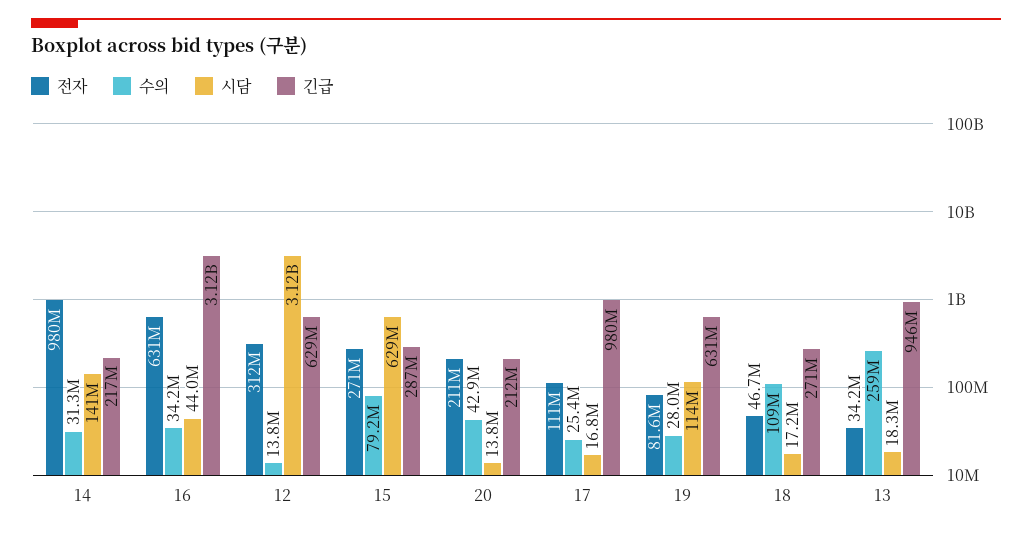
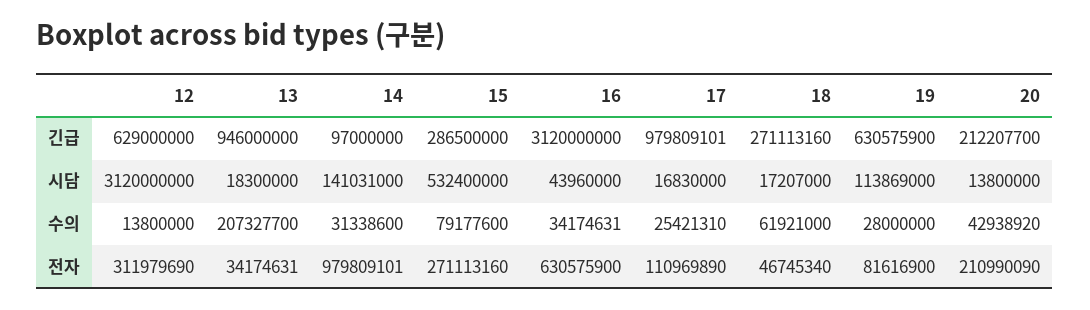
  {
    "전자": {
      "14": 979809101,
      "16": 630575900,
      "12": 311979690,
      "15": 271113160,
      "20": 210990090,
      "17": 110969890,
      "19": 81616900,
      "18": 46745340,
      "13": 34174631
    },
    "수의": {
      "14": 31338600,
      "16": 34174631,
      "12": 13800000,
      "15": 79177600,
      "20": 42938920,
      "17": 25421310,
      "19": 28000000,
-     "18": 109000000,
+     "18": 61921000,
-     "13": 259000000
+     "13": 207327700
    },
    "시담": {
      "14": 141031000,
      "16": 43960000,
      "12": 3120000000,
-     "15": 629000000,
+     "15": 532400000,
      "20": 13800000,
      "17": 16830000,
      "19": 113869000,
      "18": 17207000,
      "13": 18300000
    },
    "긴급": {
-     "14": 217000000,
+     "14": 97000000,
      "16": 3120000000,
      "12": 629000000,
      "15": 286500000,
      "20": 212207700,
      "17": 979809101,
      "19": 630575900,
      "18": 271113160,
      "13": 946000000
    }
  }

